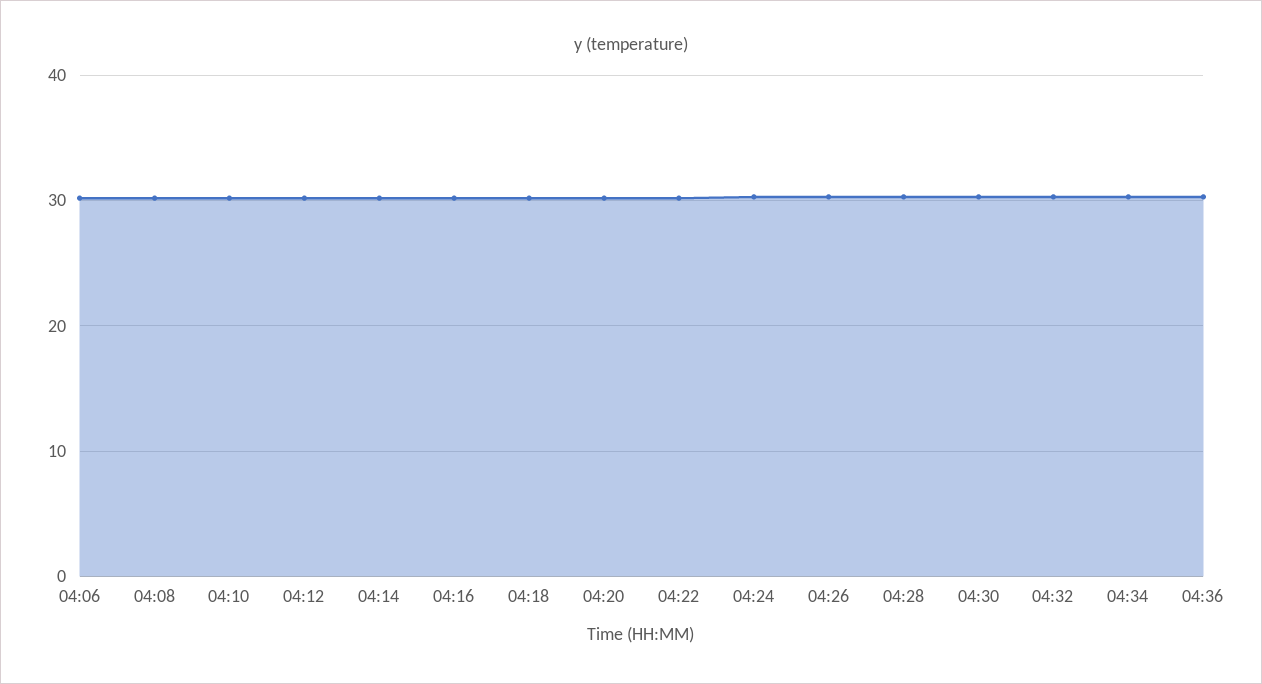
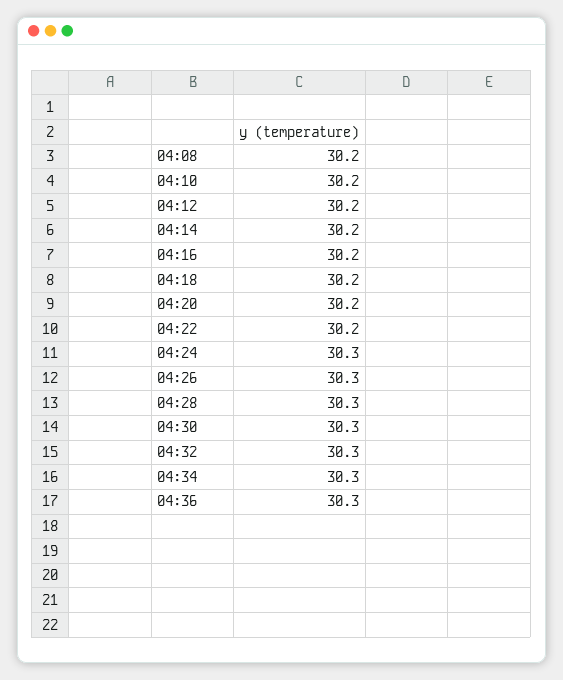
  {
-   "04:06": 30,
    "04:08": 30.2,
    "04:10": 30.2,
    "04:12": 30.2,
    "04:14": 30.2,
    "04:16": 30.2,
    "04:18": 30.2,
    "04:20": 30.2,
    "04:22": 30.2,
    "04:24": 30.3,
    "04:26": 30.3,
    "04:28": 30.3,
    "04:30": 30.3,
    "04:32": 30.3,
    "04:34": 30.3,
    "04:36": 30.3
  }

